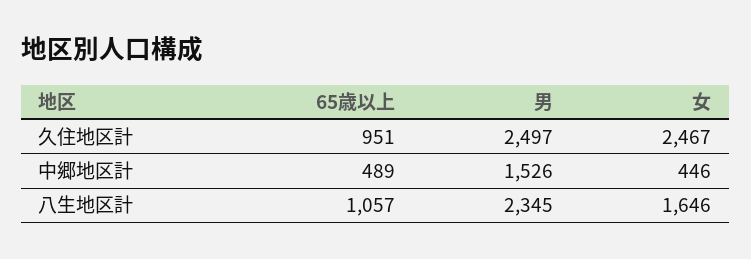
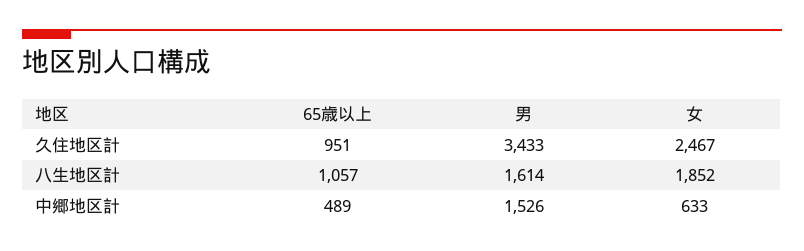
  {
    "65歳以上": {
      "久住地区計": 951,
      "中郷地区計": 489,
      "八生地区計": 1057
    },
    "男": {
-     "久住地区計": 2497,
+     "久住地区計": 3433,
      "中郷地区計": 1526,
-     "八生地区計": 2345
+     "八生地区計": 1614
    },
    "女": {
      "久住地区計": 2467,
-     "中郷地区計": 446,
+     "中郷地区計": 633,
-     "八生地区計": 1646
+     "八生地区計": 1852
    }
  }

